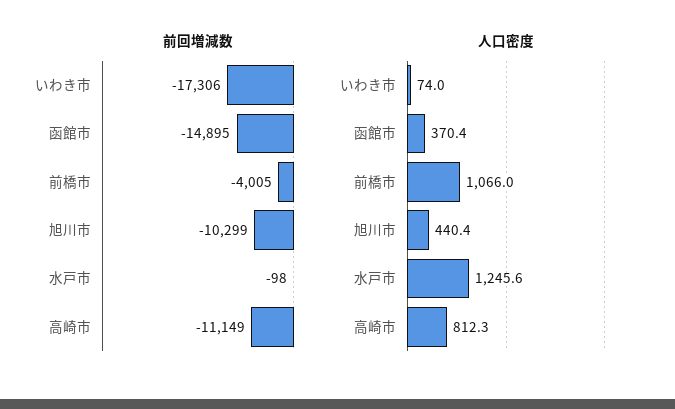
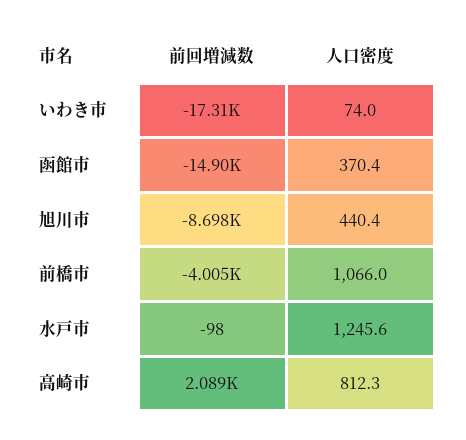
  {
    "前回増減数": {
      "いわき市": -17306,
      "函館市": -14895,
      "前橋市": -4005,
-     "旭川市": -10299,
+     "旭川市": -8698,
      "水戸市": -98,
-     "高崎市": -11149
+     "高崎市": 2089
    },
    "人口密度": {
      "いわき市": 74,
      "函館市": 370.4,
      "前橋市": 1066,
      "旭川市": 440.4,
      "水戸市": 1245.6,
      "高崎市": 812.3
    }
  }

